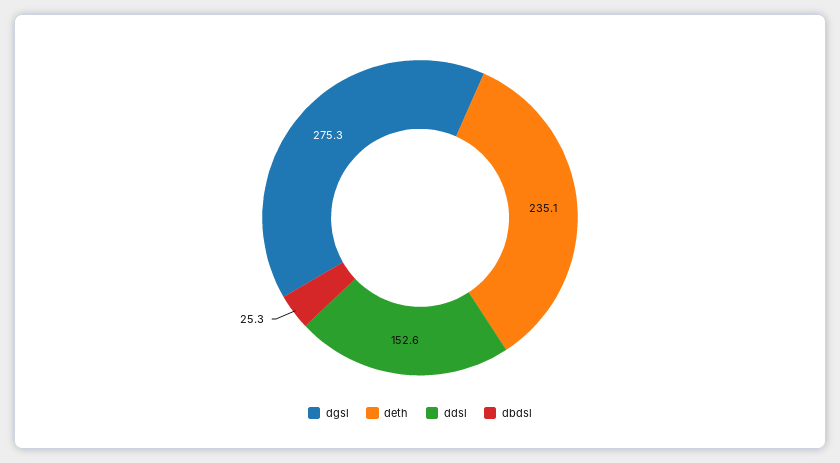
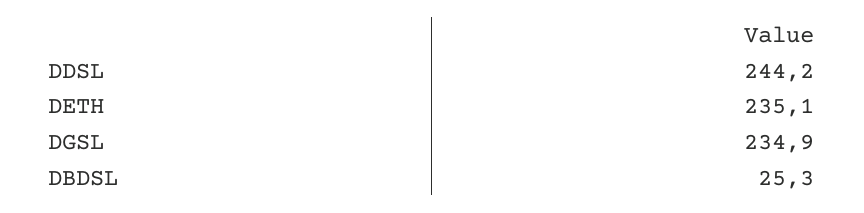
  {
-   "dgsl": 275.3,
+   "dgsl": 234.9,
    "deth": 235.1,
-   "ddsl": 152.6,
+   "ddsl": 244.2,
    "dbdsl": 25.3
  }

